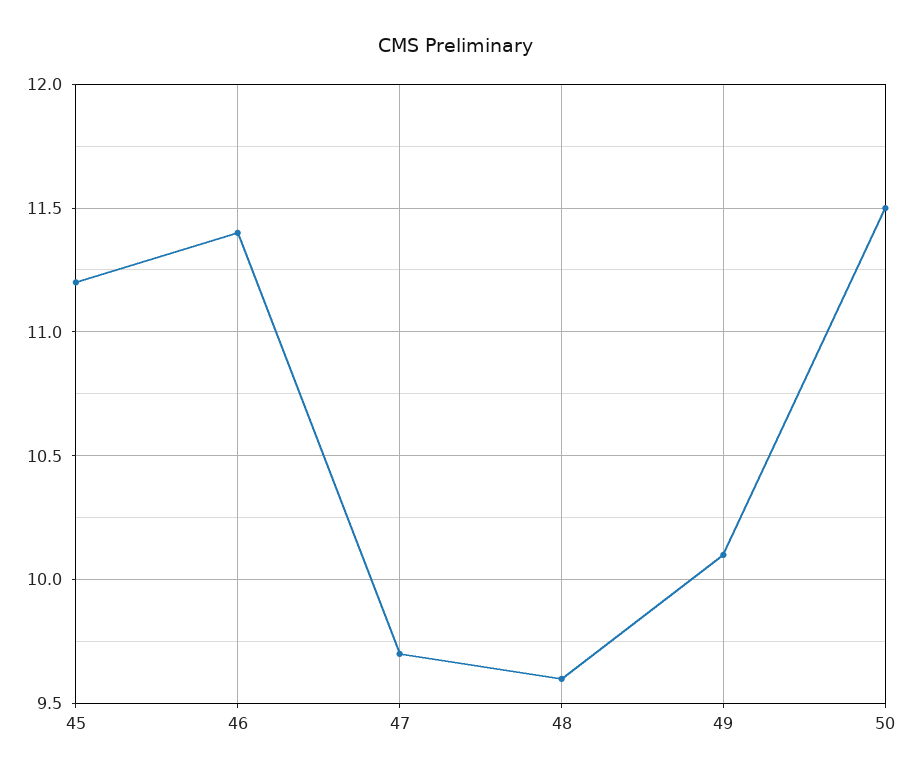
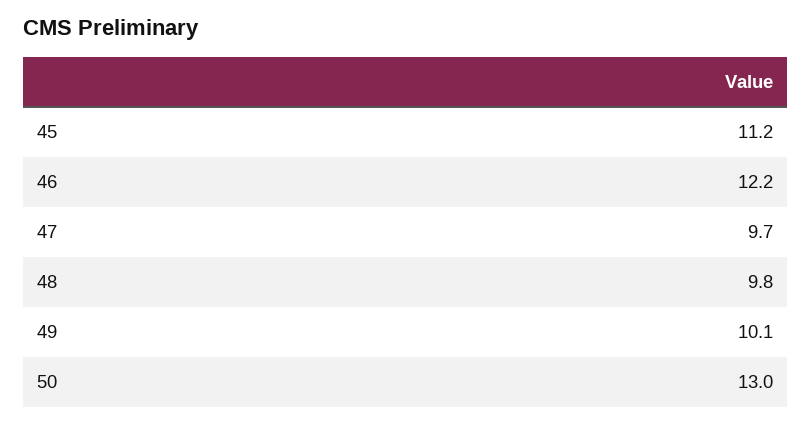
  {
    "45": 11.2,
-   "46": 11.4,
+   "46": 12.2,
    "47": 9.7,
-   "48": 9.6,
+   "48": 9.8,
    "49": 10.1,
-   "50": 11.5
+   "50": 13
  }

